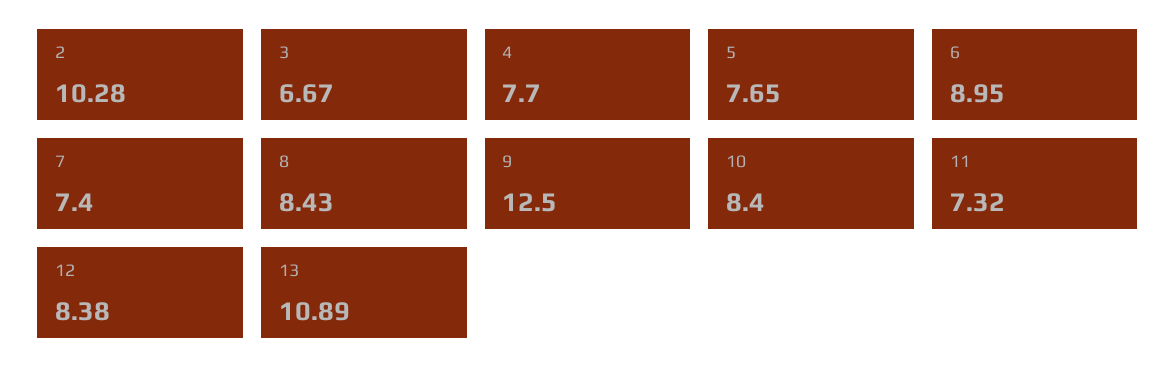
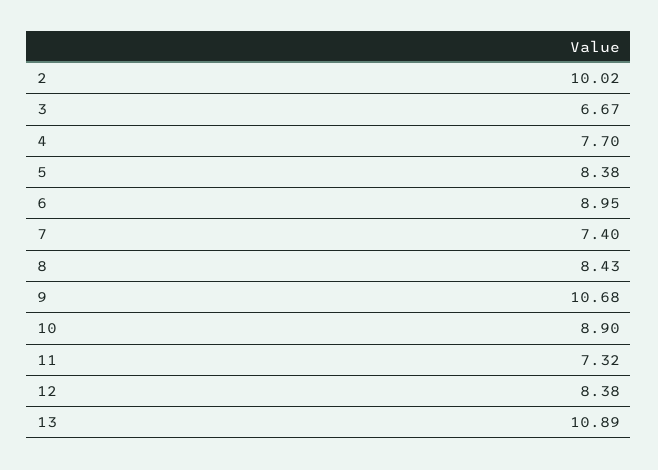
  {
-   "2": 10.28,
+   "2": 10.02,
    "3": 6.67,
    "4": 7.7,
-   "5": 7.65,
+   "5": 8.38,
    "6": 8.95,
    "7": 7.4,
    "8": 8.43,
-   "9": 12.5,
+   "9": 10.68,
-   "10": 8.4,
+   "10": 8.9,
    "11": 7.32,
    "12": 8.38,
    "13": 10.89
  }

